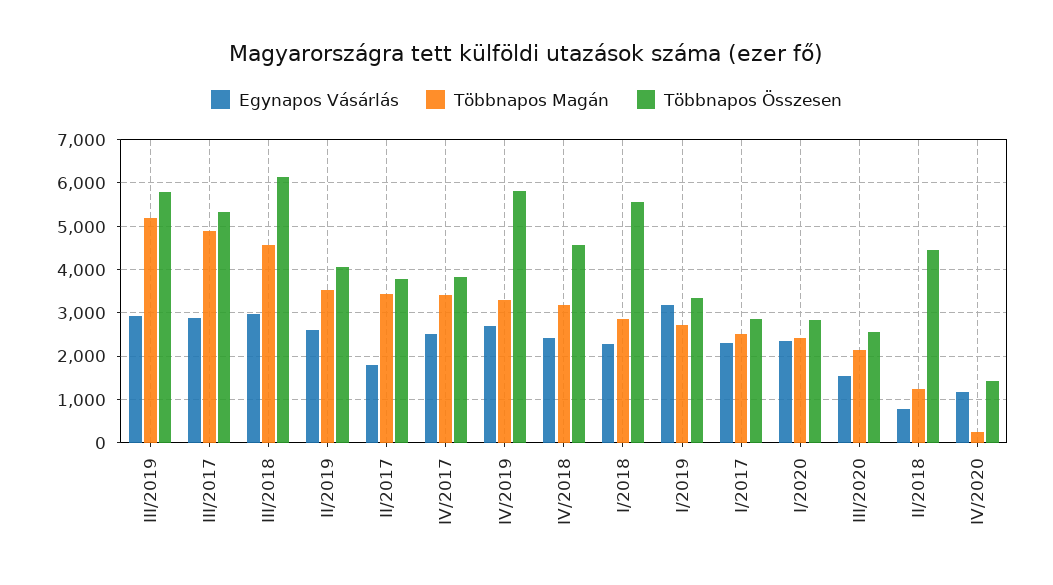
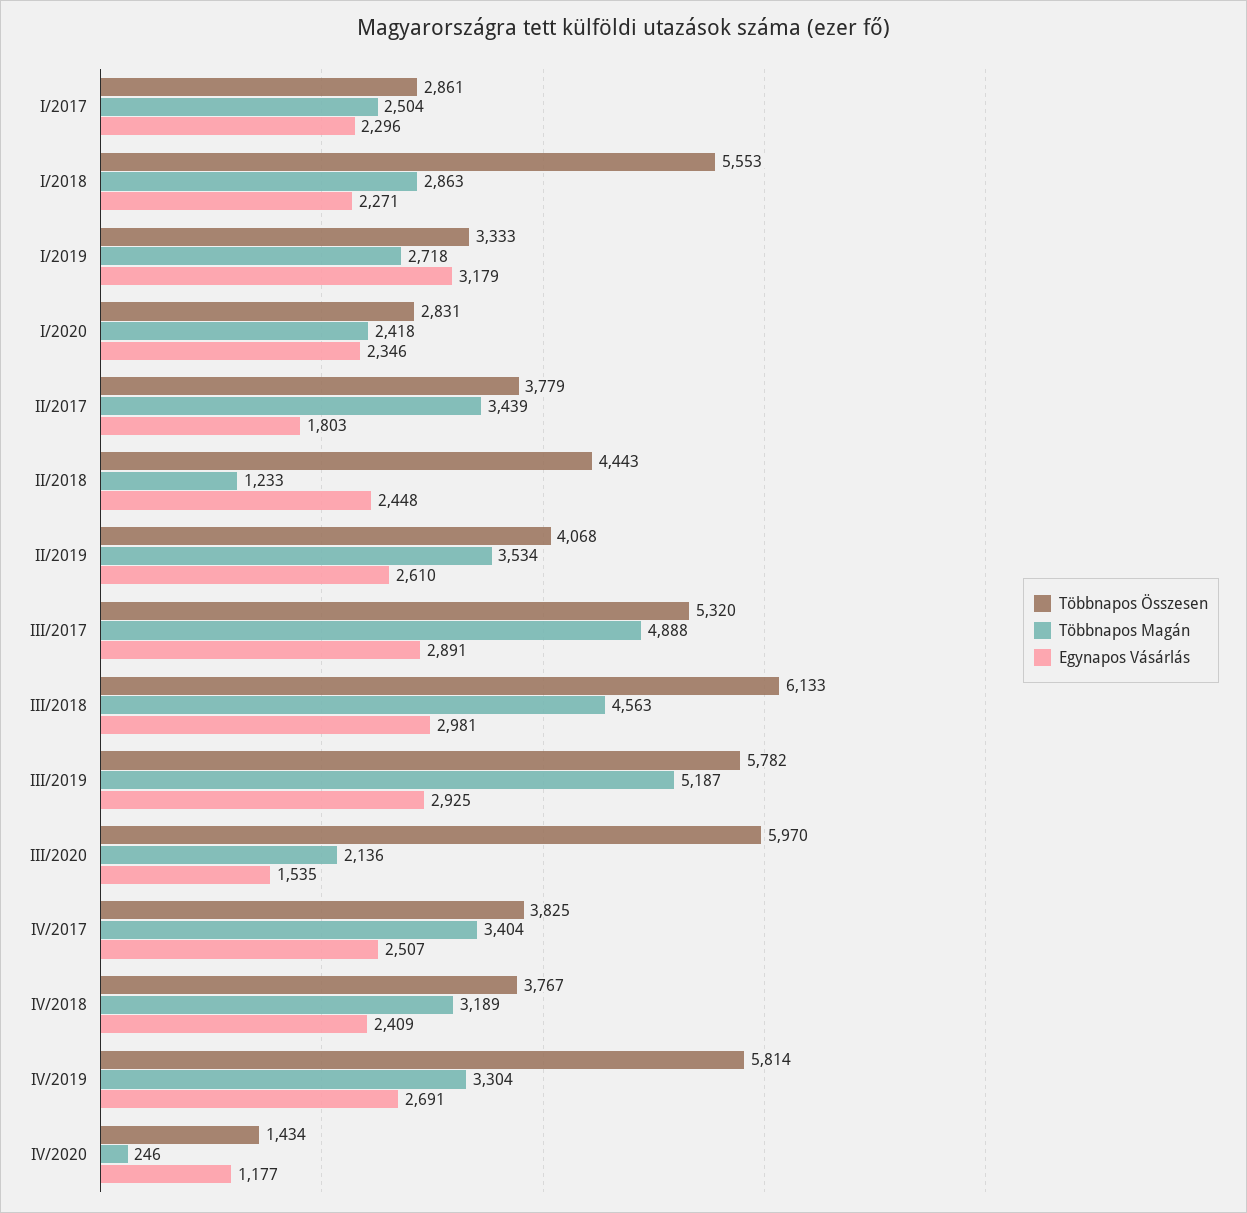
  {
    "Egynapos Vásárlás": {
      "III/2019": 2925,
      "III/2017": 2891,
      "III/2018": 2981,
      "II/2019": 2610,
      "II/2017": 1803,
      "IV/2017": 2507,
      "IV/2019": 2691,
      "IV/2018": 2409,
      "I/2018": 2271,
      "I/2019": 3179,
      "I/2017": 2296,
      "I/2020": 2346,
      "III/2020": 1535,
-     "II/2018": 800,
+     "II/2018": 2448,
      "IV/2020": 1177
    },
    "Többnapos Magán": {
      "III/2019": 5187,
      "III/2017": 4888,
      "III/2018": 4563,
      "II/2019": 3534,
      "II/2017": 3439,
      "IV/2017": 3404,
      "IV/2019": 3304,
      "IV/2018": 3189,
      "I/2018": 2863,
      "I/2019": 2718,
      "I/2017": 2504,
      "I/2020": 2418,
      "III/2020": 2136,
      "II/2018": 1233,
      "IV/2020": 246
    },
    "Többnapos Összesen": {
      "III/2019": 5782,
      "III/2017": 5320,
      "III/2018": 6133,
      "II/2019": 4068,
      "II/2017": 3779,
      "IV/2017": 3825,
      "IV/2019": 5814,
-     "IV/2018": 4600,
+     "IV/2018": 3767,
      "I/2018": 5553,
      "I/2019": 3333,
      "I/2017": 2861,
      "I/2020": 2831,
-     "III/2020": 2600,
+     "III/2020": 5970,
      "II/2018": 4443,
      "IV/2020": 1434
    }
  }

